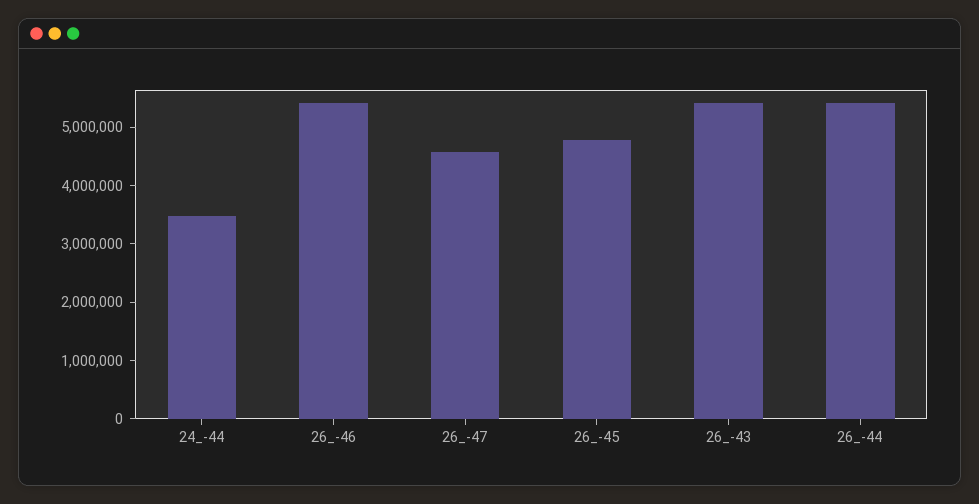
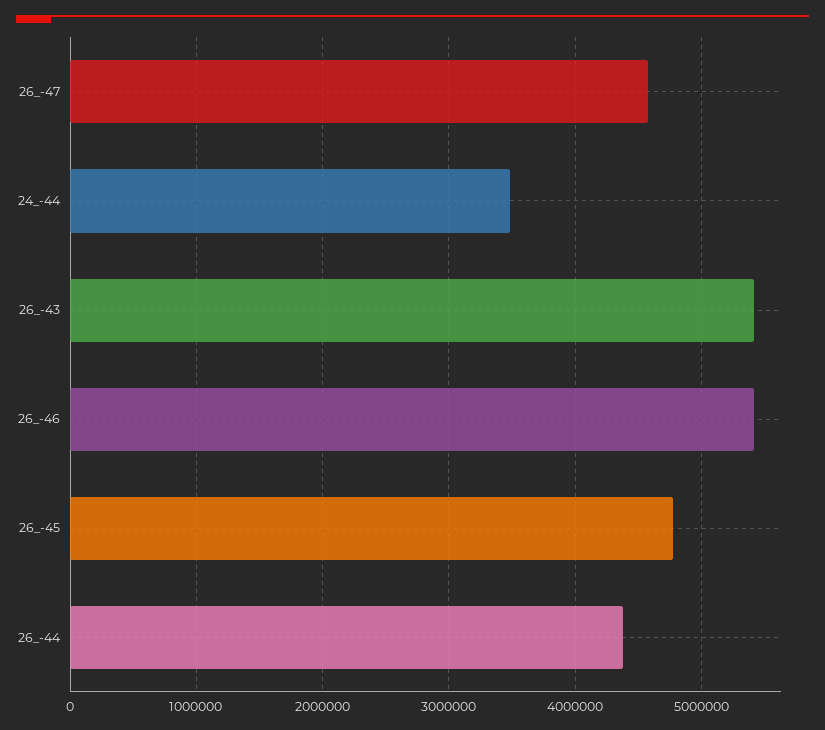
  {
    "24_-44": 3500000,
    "26_-46": 5400000,
    "26_-47": 4600000,
    "26_-45": 4800000,
    "26_-43": 5400000,
-   "26_-44": 5400000
+   "26_-44": 4400000
  }

